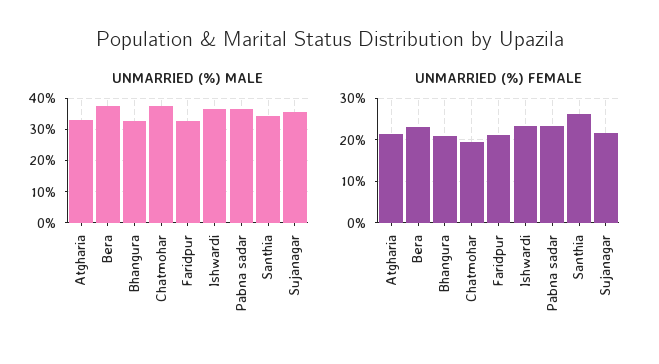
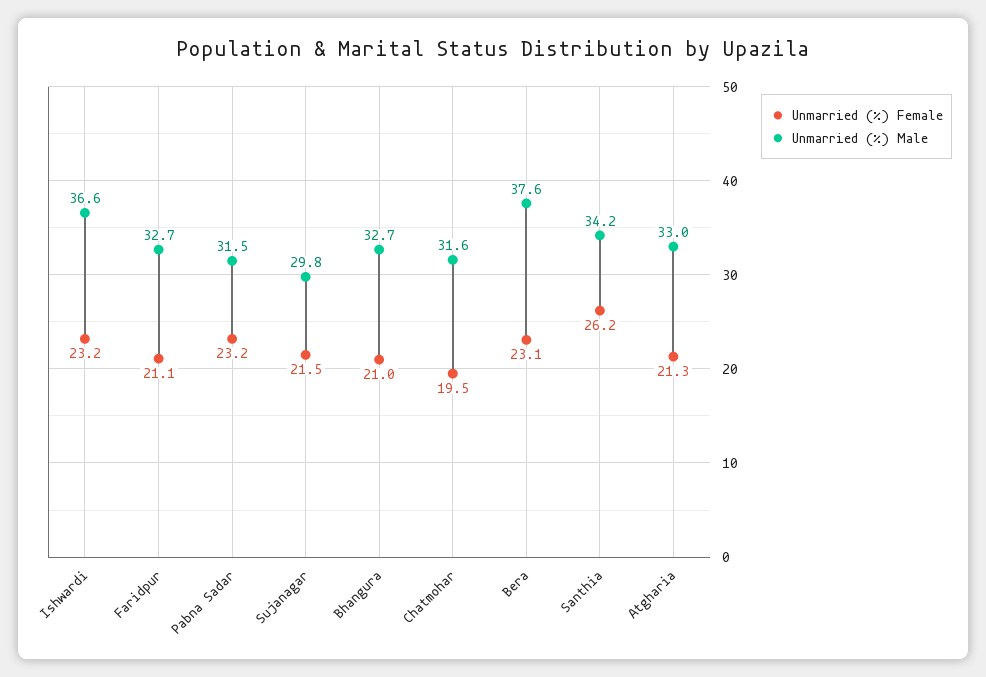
  {
    "UNMARRIED (%) MALE": {
      "Atgharia": 33,
      "Bera": 37.6,
      "Bhangura": 32.7,
-     "Chatmohar": 38,
+     "Chatmohar": 31.6,
      "Faridpur": 32.7,
      "Ishwardi": 36.6,
-     "Pabna sadar": 36,
+     "Pabna sadar": 31.5,
      "Santhia": 34.2,
-     "Sujanagar": 36
+     "Sujanagar": 29.8
    },
    "UNMARRIED (%) FEMALE": {
      "Atgharia": 21.3,
      "Bera": 23.1,
      "Bhangura": 21,
      "Chatmohar": 19.5,
      "Faridpur": 21.1,
      "Ishwardi": 23.2,
      "Pabna sadar": 23.2,
      "Santhia": 26.2,
      "Sujanagar": 21.5
    }
  }

